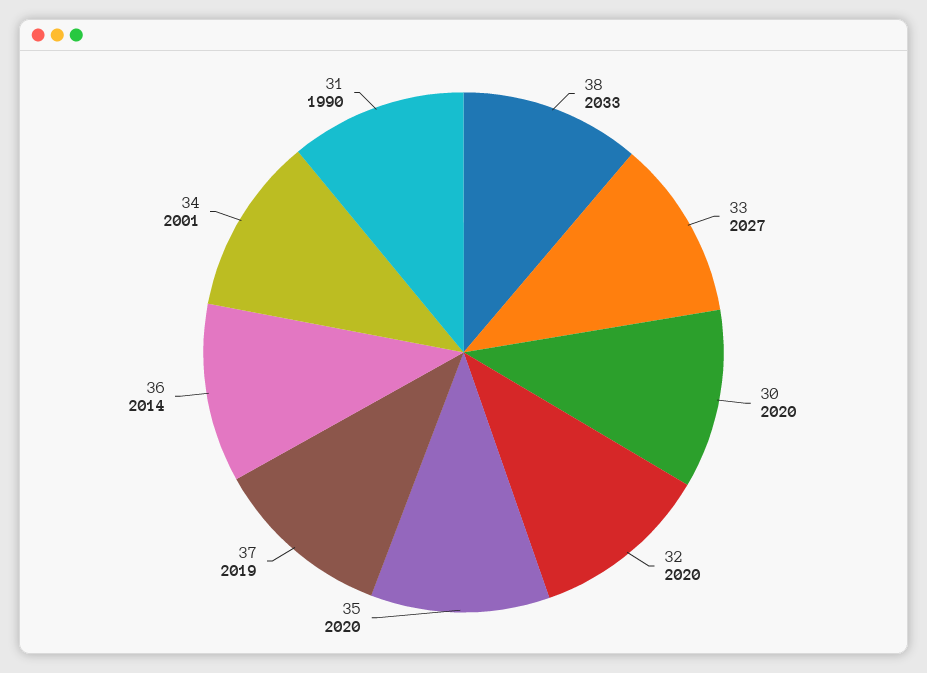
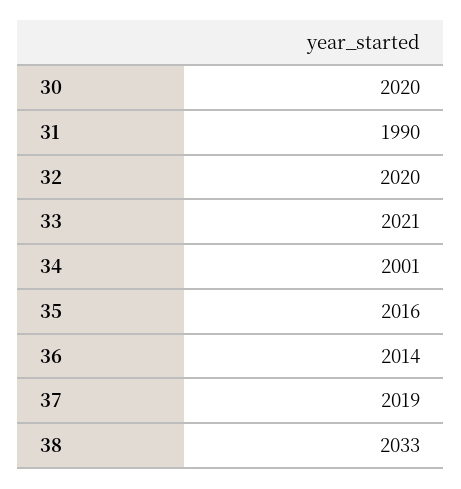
  {
    "38": 2033,
-   "33": 2027,
+   "33": 2021,
    "30": 2020,
    "32": 2020,
-   "35": 2020,
+   "35": 2016,
    "37": 2019,
    "36": 2014,
    "34": 2001,
    "31": 1990
  }

